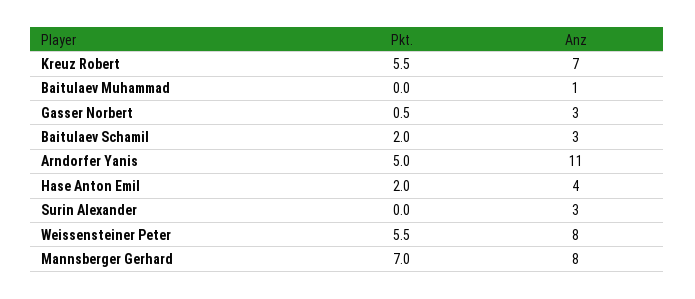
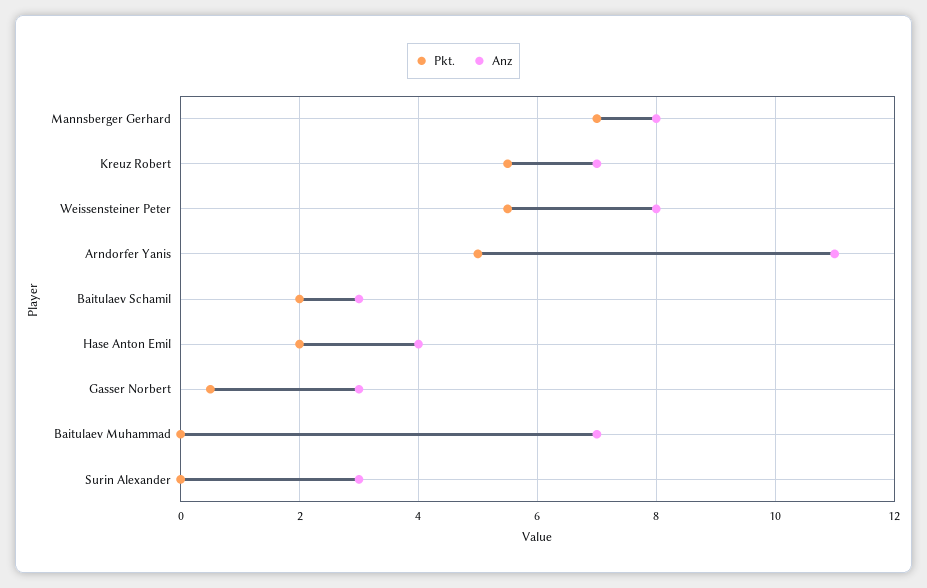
  {
    "Pkt.": {
      "Kreuz Robert": 5.5,
      "Baitulaev Muhammad": 0,
      "Gasser Norbert": 0.5,
      "Baitulaev Schamil": 2,
      "Arndorfer Yanis": 5,
      "Hase Anton Emil": 2,
      "Surin Alexander": 0,
      "Weissensteiner Peter": 5.5,
      "Mannsberger Gerhard": 7
    },
    "Anz": {
      "Kreuz Robert": 7,
-     "Baitulaev Muhammad": 1,
+     "Baitulaev Muhammad": 7,
      "Gasser Norbert": 3,
      "Baitulaev Schamil": 3,
      "Arndorfer Yanis": 11,
      "Hase Anton Emil": 4,
      "Surin Alexander": 3,
      "Weissensteiner Peter": 8,
      "Mannsberger Gerhard": 8
    }
  }

